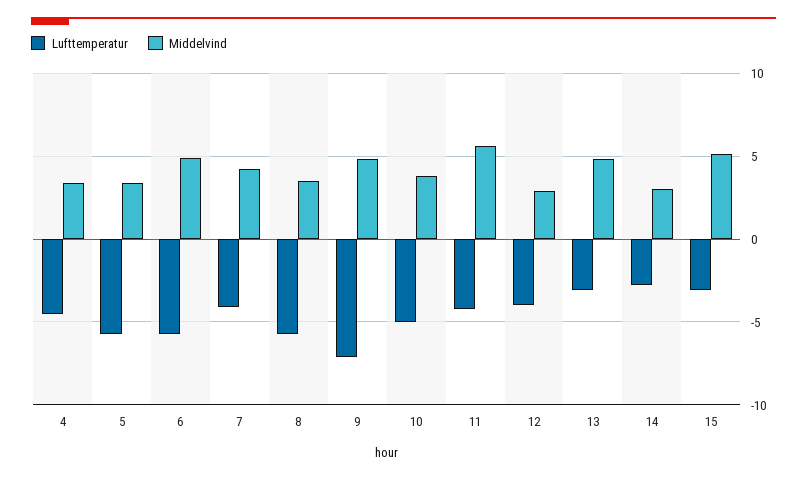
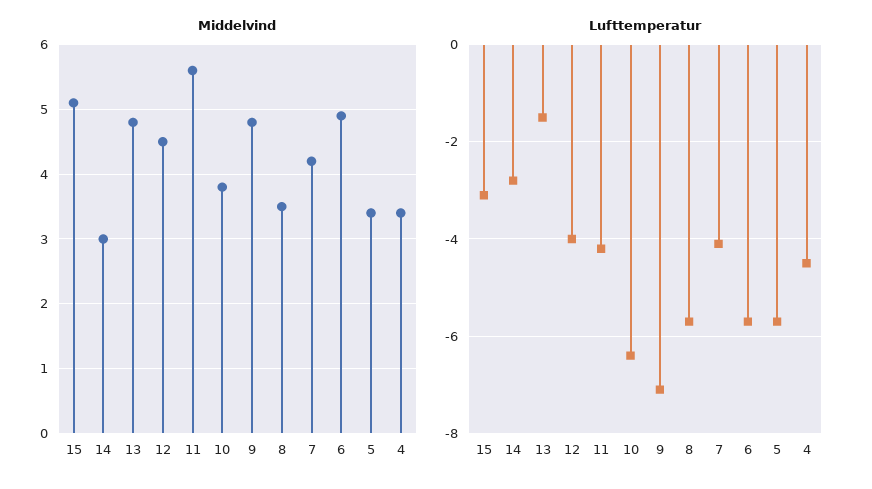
  {
    "Lufttemperatur": {
      "4": -4.5,
      "5": -5.5,
      "6": -5.5,
      "7": -4,
      "8": -5.5,
      "9": -7,
-     "10": -5,
+     "10": -6.5,
      "11": -4,
      "12": -4,
-     "13": -3,
+     "13": -1.5,
      "14": -3,
      "15": -3
    },
    "Middelvind": {
      "4": 3.4,
      "5": 3.4,
      "6": 4.9,
      "7": 4.2,
      "8": 3.5,
      "9": 4.8,
      "10": 3.8,
      "11": 5.6,
-     "12": 3,
+     "12": 4.5,
      "13": 4.8,
      "14": 3,
      "15": 5.1
    }
  }

